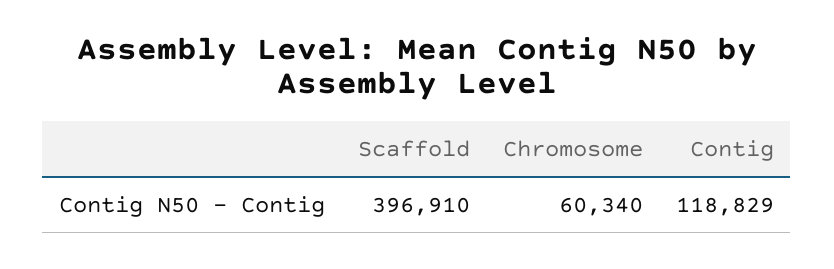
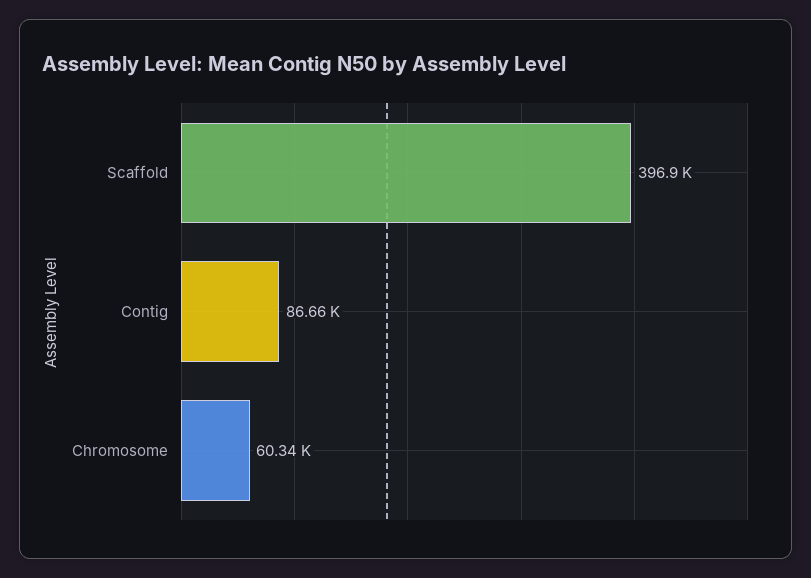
  {
    "Scaffold": 396910,
    "Chromosome": 60340,
-   "Contig": 118829
+   "Contig": 86660
  }

